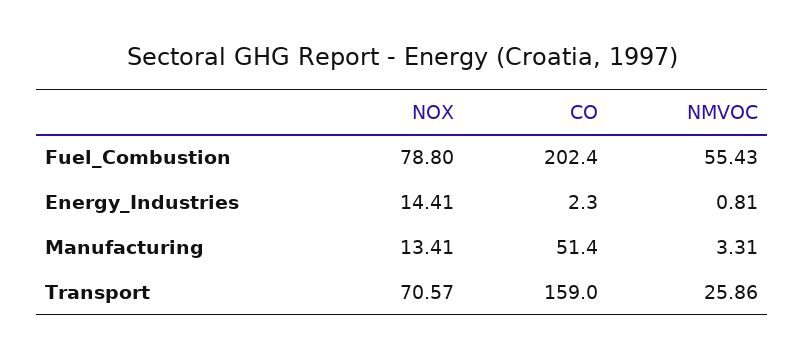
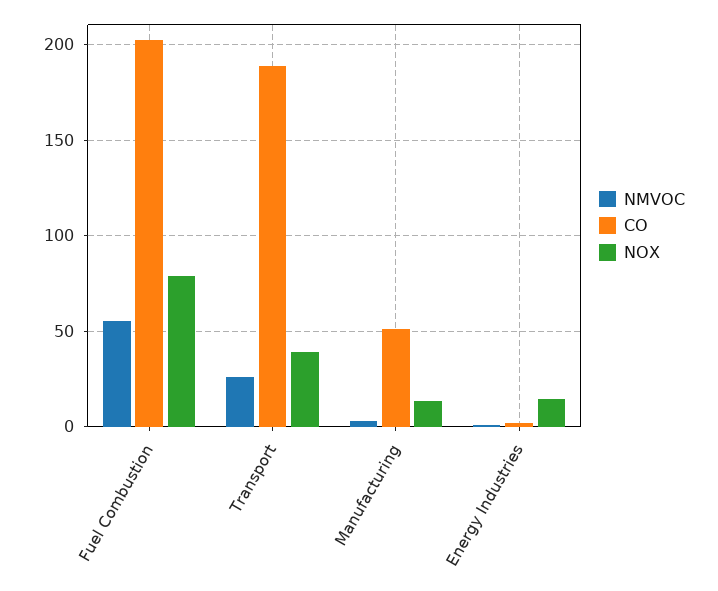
  {
    "NOX": {
      "Fuel_Combustion": 78.8,
      "Energy_Industries": 14.41,
      "Manufacturing": 13.41,
-     "Transport": 70.57
+     "Transport": 40
    },
    "CO": {
      "Fuel_Combustion": 202.4,
      "Energy_Industries": 2.3,
      "Manufacturing": 51.4,
-     "Transport": 159
+     "Transport": 190
    },
    "NMVOC": {
      "Fuel_Combustion": 55.43,
      "Energy_Industries": 0.81,
      "Manufacturing": 3.31,
      "Transport": 25.86
    }
  }

